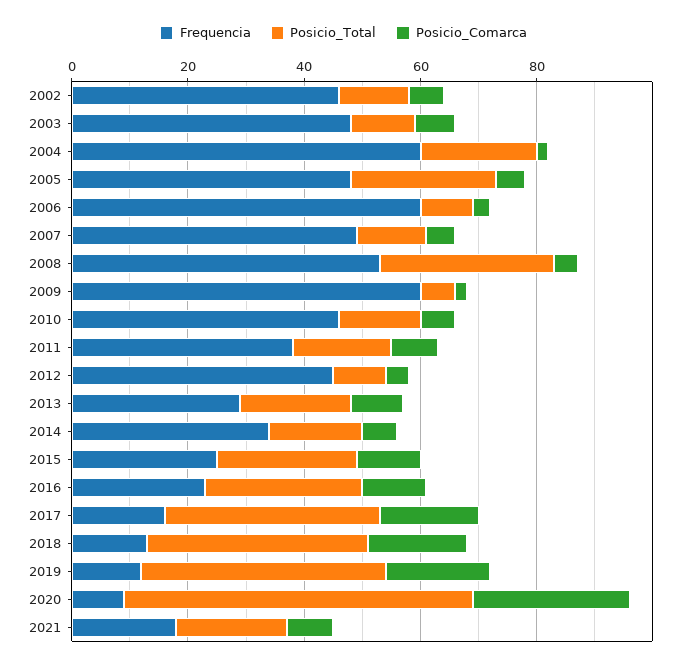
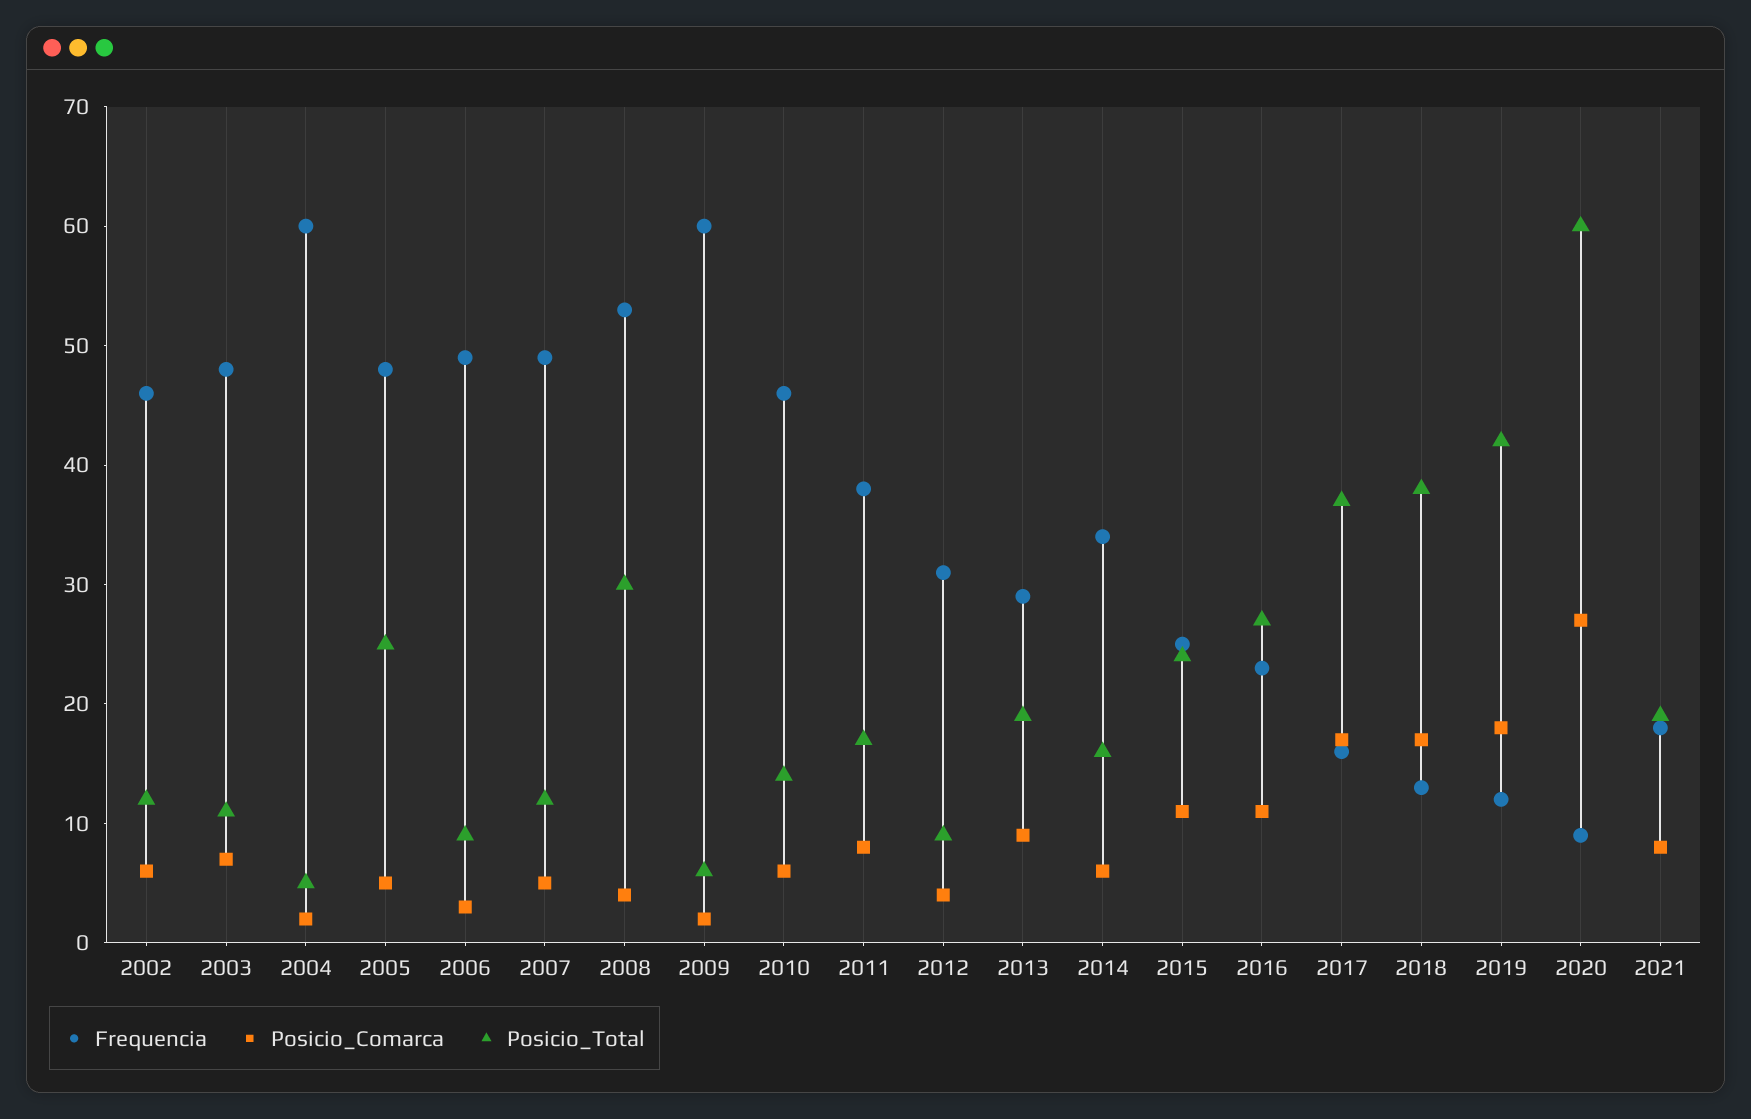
  {
    "Frequencia": {
      "2002": 46,
      "2003": 48,
      "2004": 60,
      "2005": 48,
-     "2006": 60,
+     "2006": 49,
      "2007": 49,
      "2008": 53,
      "2009": 60,
      "2010": 46,
      "2011": 38,
-     "2012": 45,
+     "2012": 31,
      "2013": 29,
      "2014": 34,
      "2015": 25,
      "2016": 23,
      "2017": 16,
      "2018": 13,
      "2019": 12,
      "2020": 9,
      "2021": 18
    },
    "Posicio_Total": {
      "2002": 12,
      "2003": 11,
-     "2004": 20,
+     "2004": 5,
      "2005": 25,
      "2006": 9,
      "2007": 12,
      "2008": 30,
      "2009": 6,
      "2010": 14,
      "2011": 17,
      "2012": 9,
      "2013": 19,
      "2014": 16,
      "2015": 24,
      "2016": 27,
      "2017": 37,
      "2018": 38,
      "2019": 42,
      "2020": 60,
      "2021": 19
    },
    "Posicio_Comarca": {
      "2002": 6,
      "2003": 7,
      "2004": 2,
      "2005": 5,
      "2006": 3,
      "2007": 5,
      "2008": 4,
      "2009": 2,
      "2010": 6,
      "2011": 8,
      "2012": 4,
      "2013": 9,
      "2014": 6,
      "2015": 11,
      "2016": 11,
      "2017": 17,
      "2018": 17,
      "2019": 18,
      "2020": 27,
      "2021": 8
    }
  }

